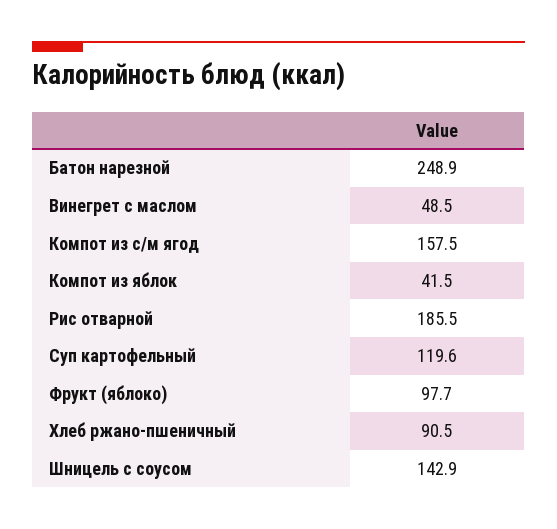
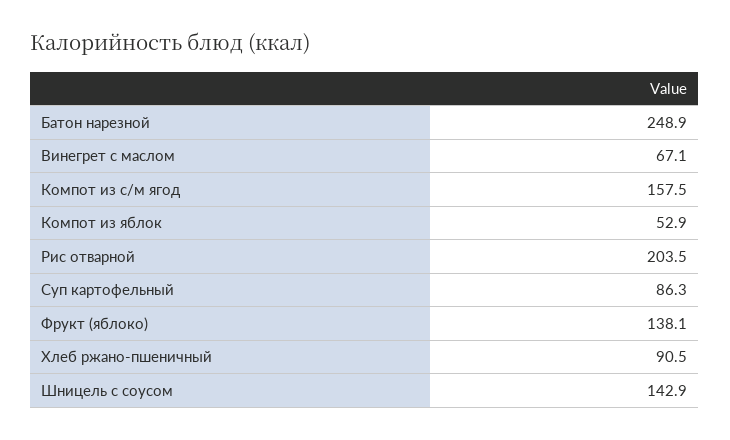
  {
    "Батон нарезной": 248.9,
-   "Винегрет с маслом": 48.5,
+   "Винегрет с маслом": 67.1,
    "Компот из с/м ягод": 157.5,
-   "Компот из яблок": 41.5,
+   "Компот из яблок": 52.9,
-   "Рис отварной": 185.5,
+   "Рис отварной": 203.5,
-   "Суп картофельный": 119.6,
+   "Суп картофельный": 86.3,
-   "Фрукт (яблоко)": 97.7,
+   "Фрукт (яблоко)": 138.1,
    "Хлеб ржано-пшеничный": 90.5,
    "Шницель с соусом": 142.9
  }

